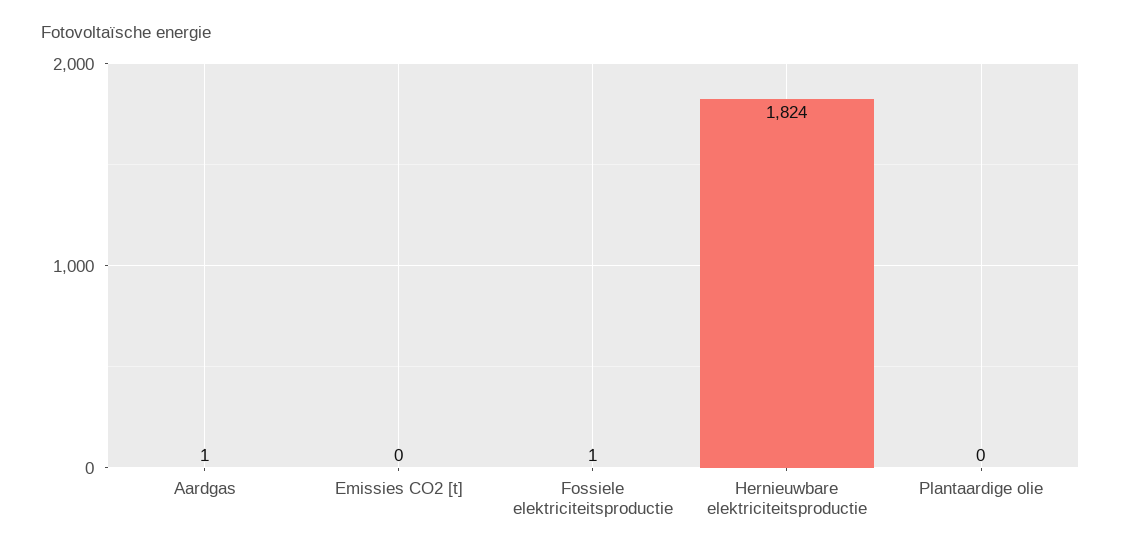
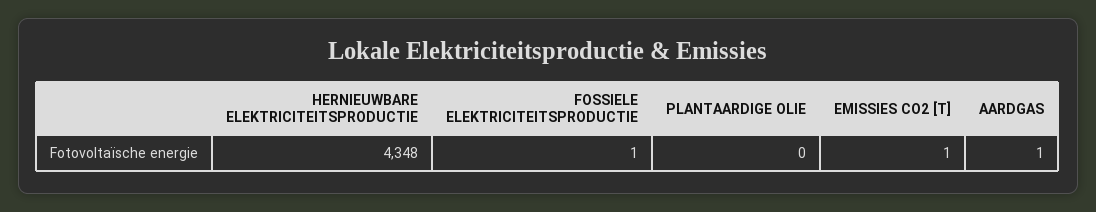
  {
    "Aardgas": 1,
-   "Emissies CO2 [t]": 0,
+   "Emissies CO2 [t]": 1,
    "Fossiele elektriciteitsproductie": 1,
-   "Hernieuwbare elektriciteitsproductie": 1824,
+   "Hernieuwbare elektriciteitsproductie": 4348,
    "Plantaardige olie": 0
  }

